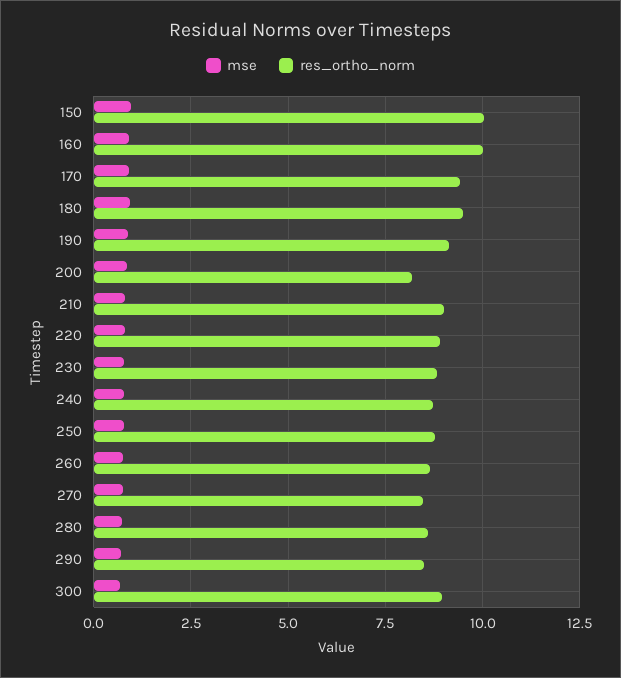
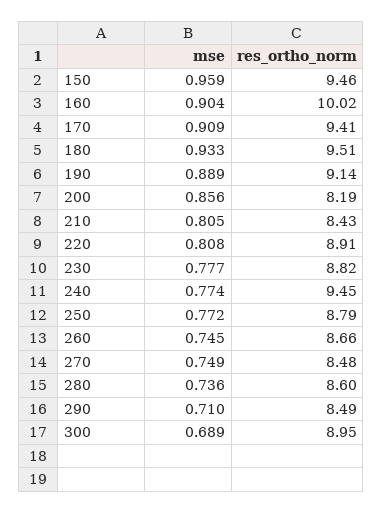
  {
    "mse": {
      "150": 0.959,
      "160": 0.904,
      "170": 0.909,
      "180": 0.933,
      "190": 0.889,
      "200": 0.856,
      "210": 0.805,
      "220": 0.808,
      "230": 0.777,
      "240": 0.774,
      "250": 0.772,
      "260": 0.745,
      "270": 0.749,
      "280": 0.736,
      "290": 0.71,
      "300": 0.689
    },
    "res_ortho_norm": {
-     "150": 10,
+     "150": 9.46,
      "160": 10.02,
      "170": 9.41,
      "180": 9.51,
      "190": 9.14,
      "200": 8.19,
-     "210": 9,
+     "210": 8.43,
      "220": 8.91,
      "230": 8.82,
-     "240": 8.75,
+     "240": 9.45,
      "250": 8.79,
      "260": 8.66,
      "270": 8.48,
      "280": 8.6,
      "290": 8.49,
      "300": 8.95
    }
  }

